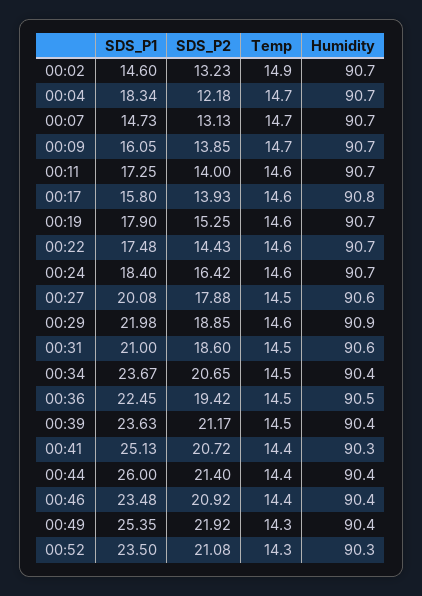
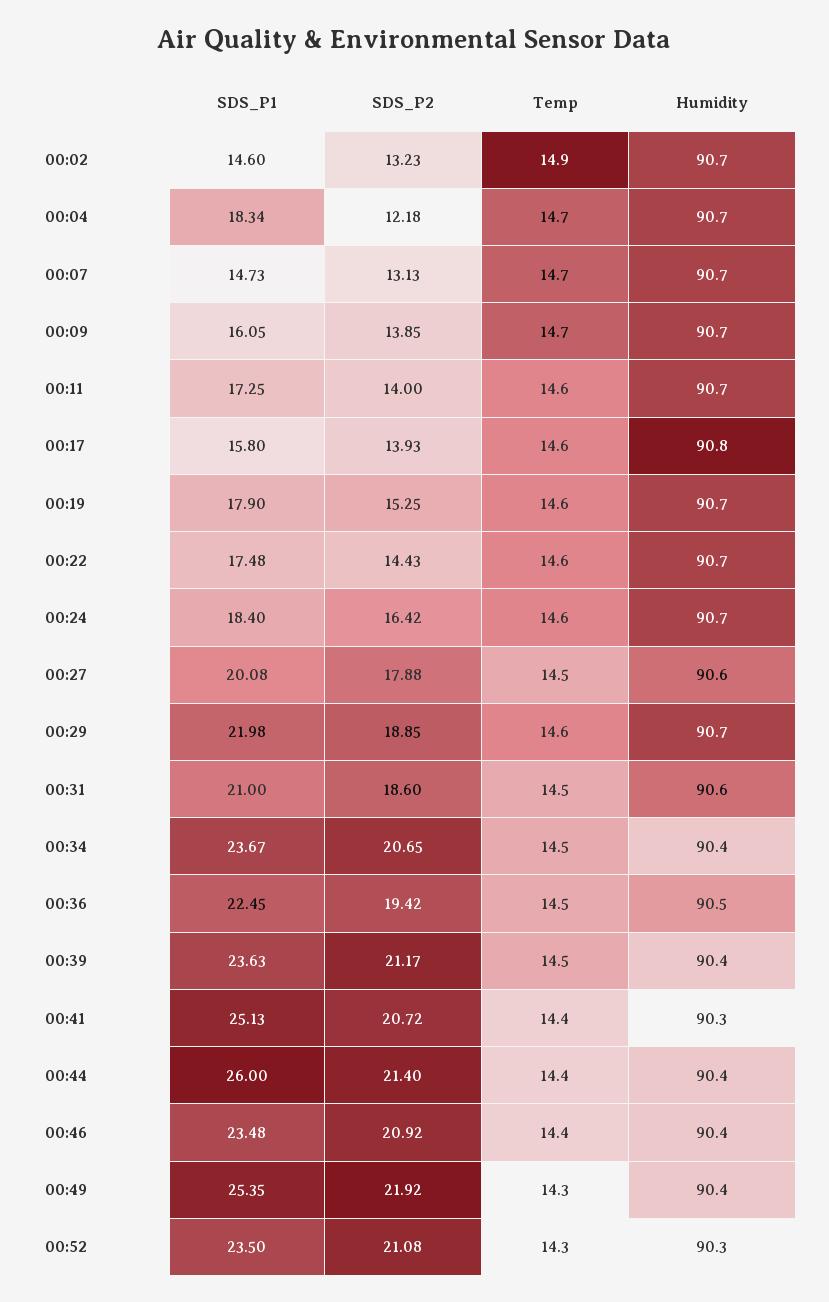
  {
    "SDS_P1": {
      "00:02": 14.6,
      "00:04": 18.34,
      "00:07": 14.73,
      "00:09": 16.05,
      "00:11": 17.25,
      "00:17": 15.8,
      "00:19": 17.9,
      "00:22": 17.48,
      "00:24": 18.4,
      "00:27": 20.08,
      "00:29": 21.98,
      "00:31": 21,
      "00:34": 23.67,
      "00:36": 22.45,
      "00:39": 23.63,
      "00:41": 25.13,
      "00:44": 26,
      "00:46": 23.48,
      "00:49": 25.35,
      "00:52": 23.5
    },
    "SDS_P2": {
      "00:02": 13.23,
      "00:04": 12.18,
      "00:07": 13.13,
      "00:09": 13.85,
      "00:11": 14,
      "00:17": 13.93,
      "00:19": 15.25,
      "00:22": 14.43,
      "00:24": 16.42,
      "00:27": 17.88,
      "00:29": 18.85,
      "00:31": 18.6,
      "00:34": 20.65,
      "00:36": 19.42,
      "00:39": 21.17,
      "00:41": 20.72,
      "00:44": 21.4,
      "00:46": 20.92,
      "00:49": 21.92,
      "00:52": 21.08
    },
    "Temp": {
      "00:02": 14.9,
      "00:04": 14.7,
      "00:07": 14.7,
      "00:09": 14.7,
      "00:11": 14.6,
      "00:17": 14.6,
      "00:19": 14.6,
      "00:22": 14.6,
      "00:24": 14.6,
      "00:27": 14.5,
      "00:29": 14.6,
      "00:31": 14.5,
      "00:34": 14.5,
      "00:36": 14.5,
      "00:39": 14.5,
      "00:41": 14.4,
      "00:44": 14.4,
      "00:46": 14.4,
      "00:49": 14.3,
      "00:52": 14.3
    },
    "Humidity": {
      "00:02": 90.7,
      "00:04": 90.7,
      "00:07": 90.7,
      "00:09": 90.7,
      "00:11": 90.7,
      "00:17": 90.8,
      "00:19": 90.7,
      "00:22": 90.7,
      "00:24": 90.7,
      "00:27": 90.6,
-     "00:29": 90.9,
+     "00:29": 90.7,
      "00:31": 90.6,
      "00:34": 90.4,
      "00:36": 90.5,
      "00:39": 90.4,
      "00:41": 90.3,
      "00:44": 90.4,
      "00:46": 90.4,
      "00:49": 90.4,
      "00:52": 90.3
    }
  }

